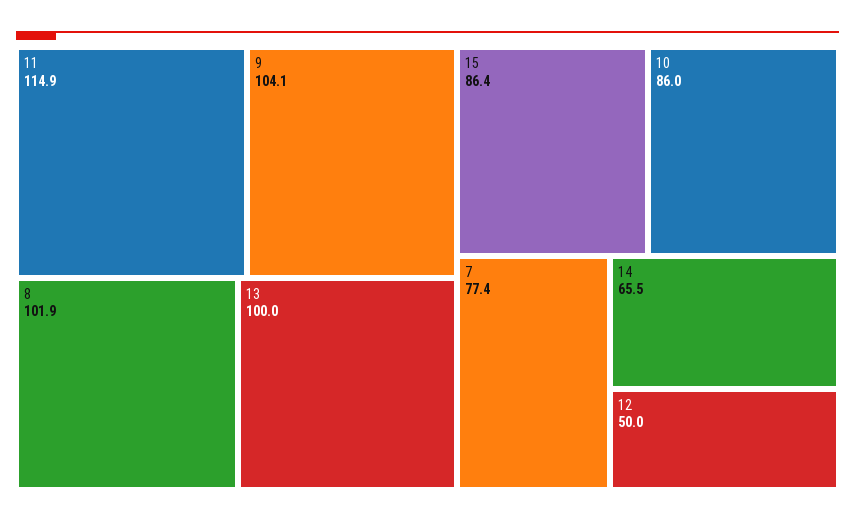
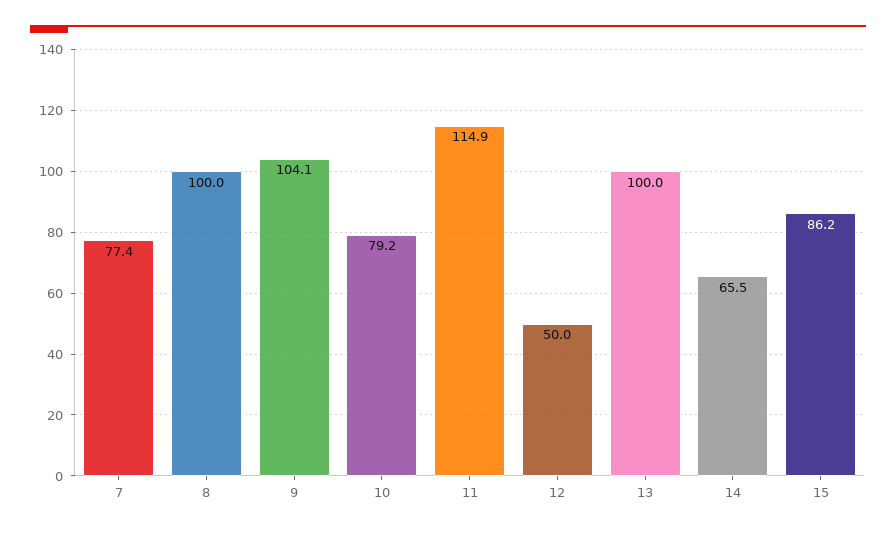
  {
    "11": 114.9,
    "9": 104.1,
-   "8": 101.9,
+   "8": 100,
    "13": 100,
-   "15": 86.4,
+   "15": 86.2,
-   "10": 86,
+   "10": 79.2,
    "7": 77.4,
    "14": 65.5,
    "12": 50
  }

